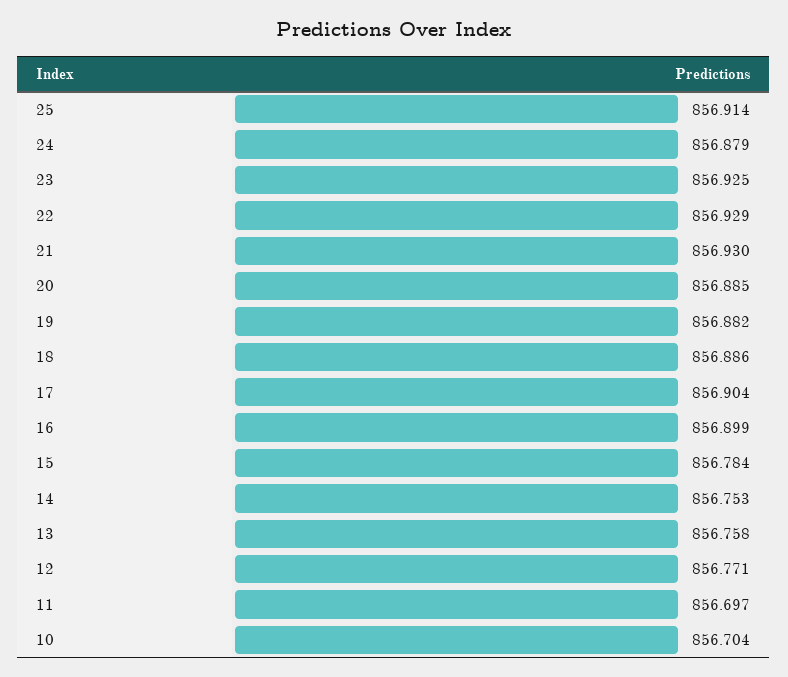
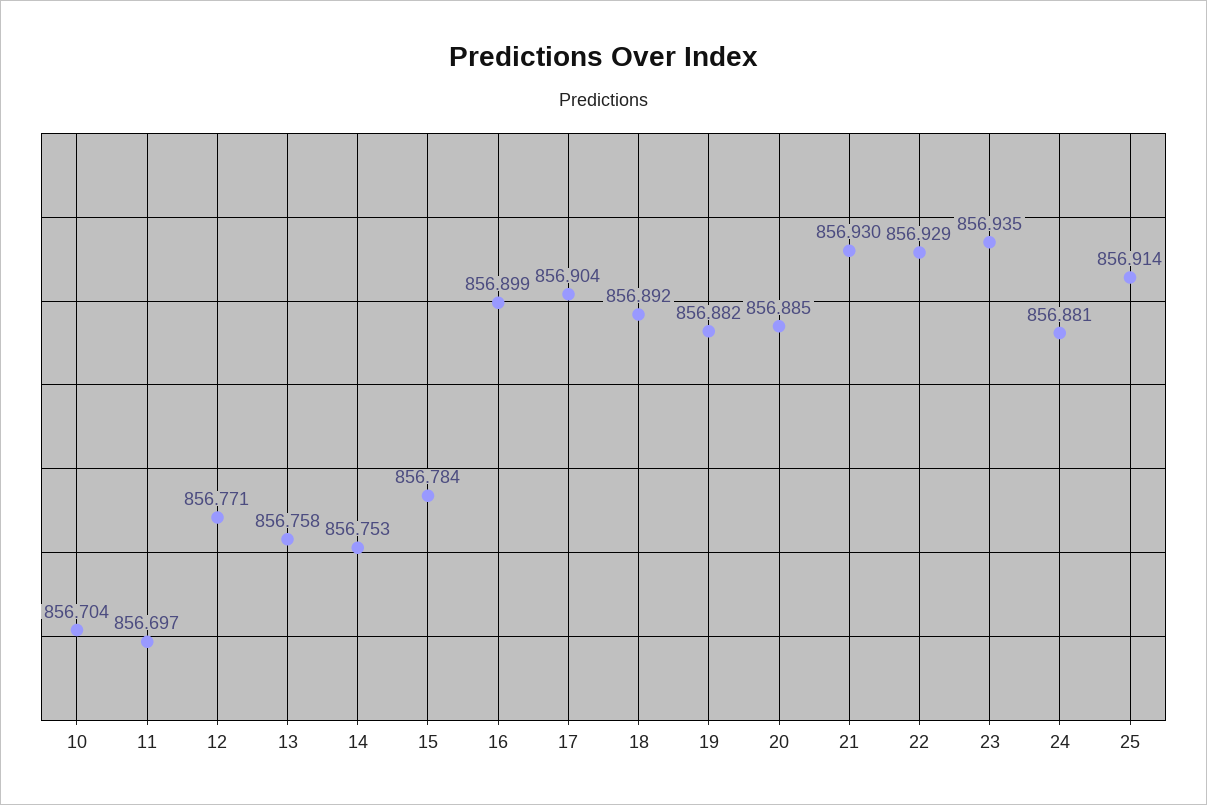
  {
    "25": 856.914,
-   "24": 856.879,
+   "24": 856.881,
-   "23": 856.925,
+   "23": 856.935,
    "22": 856.929,
    "21": 856.93,
    "20": 856.885,
    "19": 856.882,
-   "18": 856.886,
+   "18": 856.892,
    "17": 856.904,
    "16": 856.899,
    "15": 856.784,
    "14": 856.753,
    "13": 856.758,
    "12": 856.771,
    "11": 856.697,
    "10": 856.704
  }

